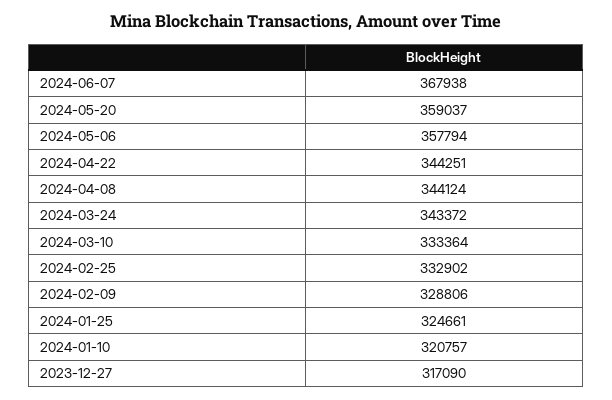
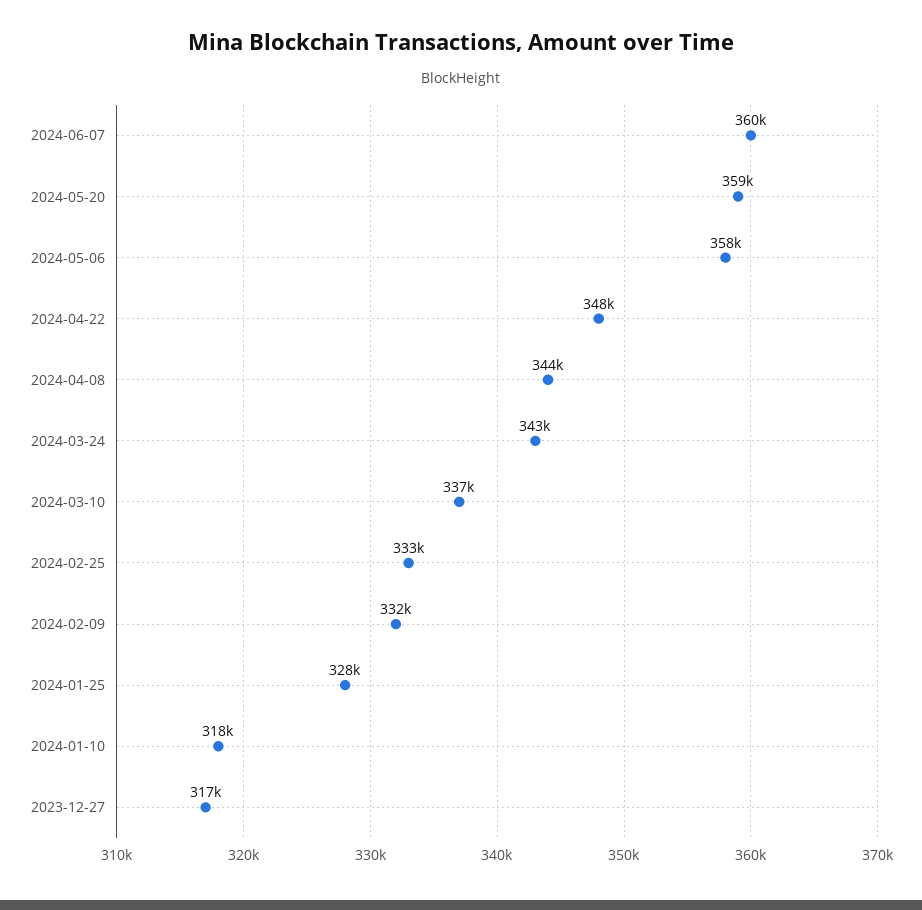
  {
-   "2024-06-07": 367938,
+   "2024-06-07": 360000,
    "2024-05-20": 359037,
    "2024-05-06": 357794,
-   "2024-04-22": 344251,
+   "2024-04-22": 348000,
    "2024-04-08": 344124,
    "2024-03-24": 343372,
-   "2024-03-10": 333364,
+   "2024-03-10": 337000,
    "2024-02-25": 332902,
-   "2024-02-09": 328806,
+   "2024-02-09": 332000,
-   "2024-01-25": 324661,
+   "2024-01-25": 328000,
-   "2024-01-10": 320757,
+   "2024-01-10": 318000,
    "2023-12-27": 317090
  }

